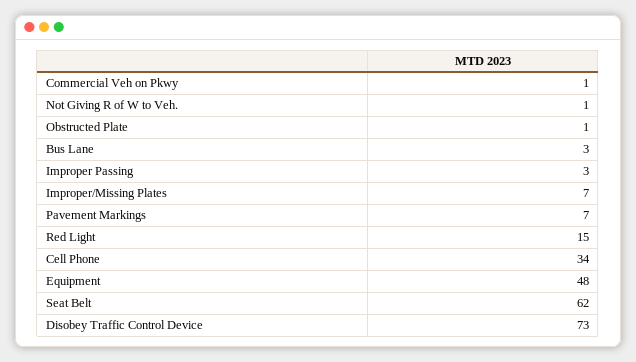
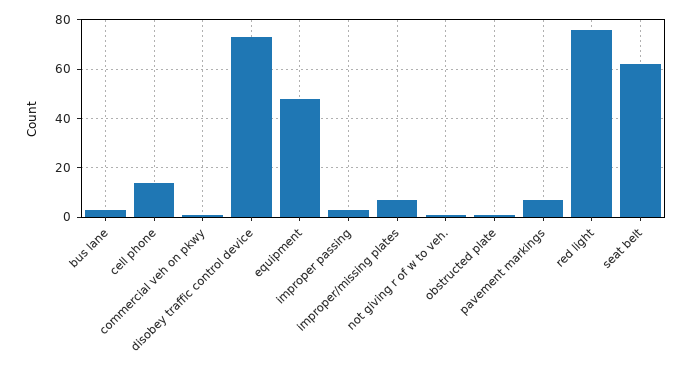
  {
    "Commercial Veh on Pkwy": 1,
    "Not Giving R of W to Veh.": 1,
    "Obstructed Plate": 1,
    "Bus Lane": 3,
    "Improper Passing": 3,
    "Improper/Missing Plates": 7,
    "Pavement Markings": 7,
-   "Red Light": 15,
+   "Red Light": 75,
-   "Cell Phone": 34,
+   "Cell Phone": 15,
    "Equipment": 48,
    "Seat Belt": 62,
    "Disobey Traffic Control Device": 73
  }

